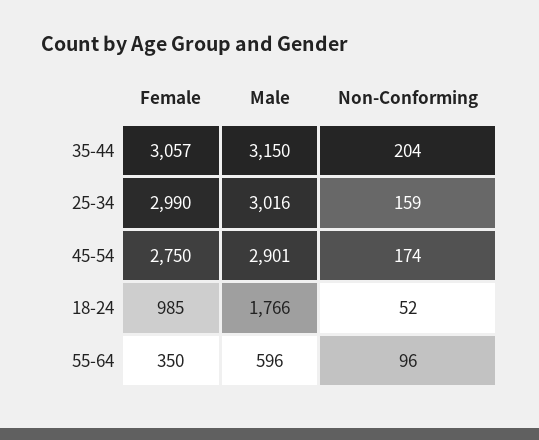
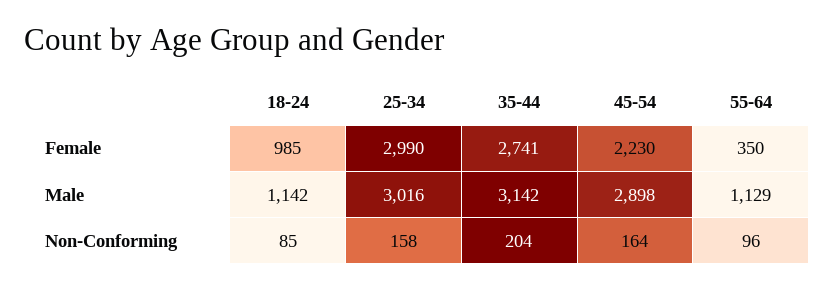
  {
    "Female": {
-     "35-44": 3057,
+     "35-44": 2741,
      "25-34": 2990,
-     "45-54": 2750,
+     "45-54": 2230,
      "18-24": 985,
      "55-64": 350
    },
    "Male": {
-     "35-44": 3150,
+     "35-44": 3142,
      "25-34": 3016,
-     "45-54": 2901,
+     "45-54": 2898,
-     "18-24": 1766,
+     "18-24": 1142,
-     "55-64": 596
+     "55-64": 1129
    },
    "Non-Conforming": {
      "35-44": 204,
-     "25-34": 159,
+     "25-34": 158,
-     "45-54": 174,
+     "45-54": 164,
-     "18-24": 52,
+     "18-24": 85,
      "55-64": 96
    }
  }

